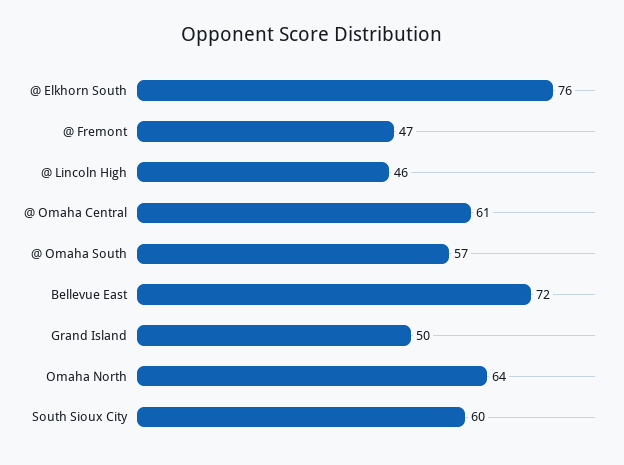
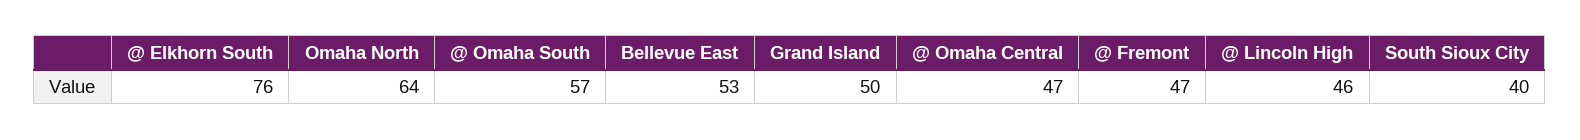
  {
    "@ Elkhorn South": 76,
    "@ Fremont": 47,
    "@ Lincoln High": 46,
-   "@ Omaha Central": 61,
+   "@ Omaha Central": 47,
    "@ Omaha South": 57,
-   "Bellevue East": 72,
+   "Bellevue East": 53,
    "Grand Island": 50,
    "Omaha North": 64,
-   "South Sioux City": 60
+   "South Sioux City": 40
  }

